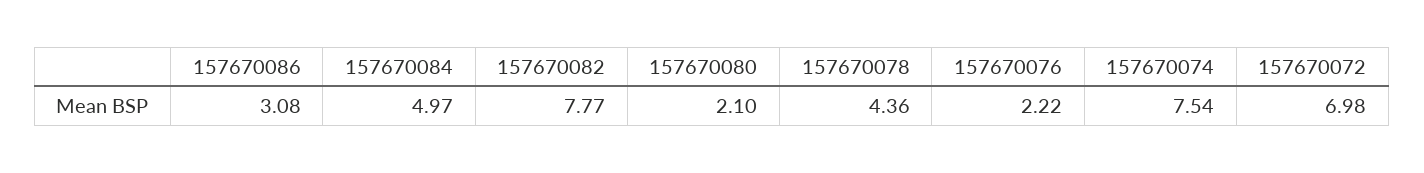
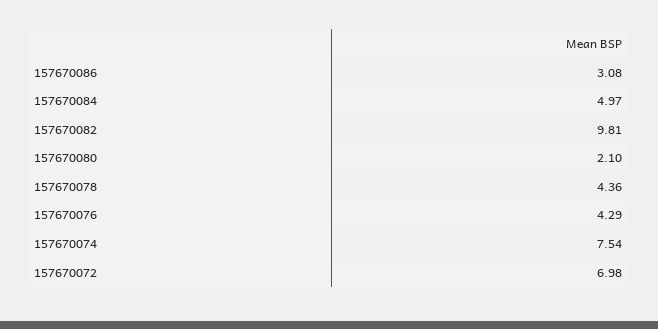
  {
    "157670086": 3.08,
    "157670084": 4.97,
-   "157670082": 7.77,
+   "157670082": 9.81,
    "157670080": 2.1,
    "157670078": 4.36,
-   "157670076": 2.22,
+   "157670076": 4.29,
    "157670074": 7.54,
    "157670072": 6.98
  }

